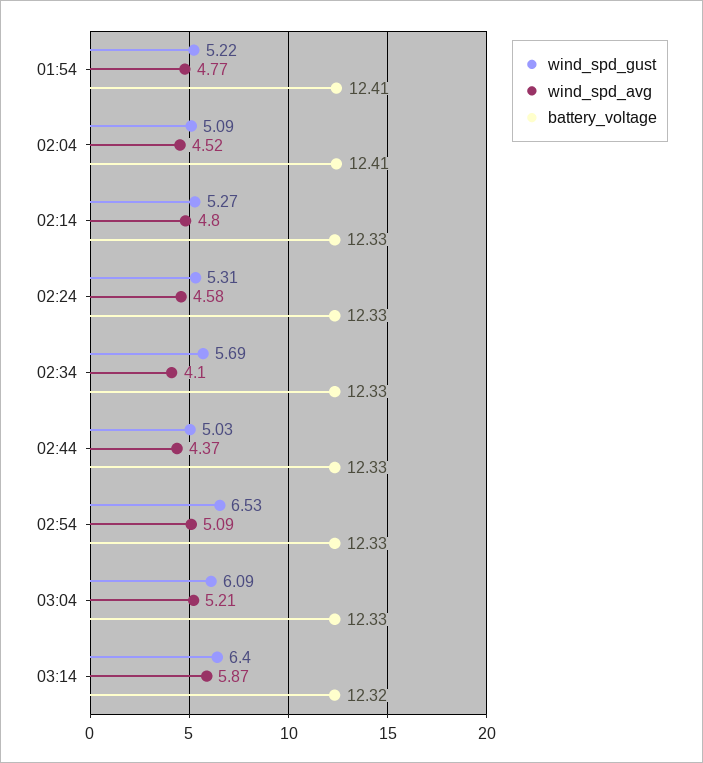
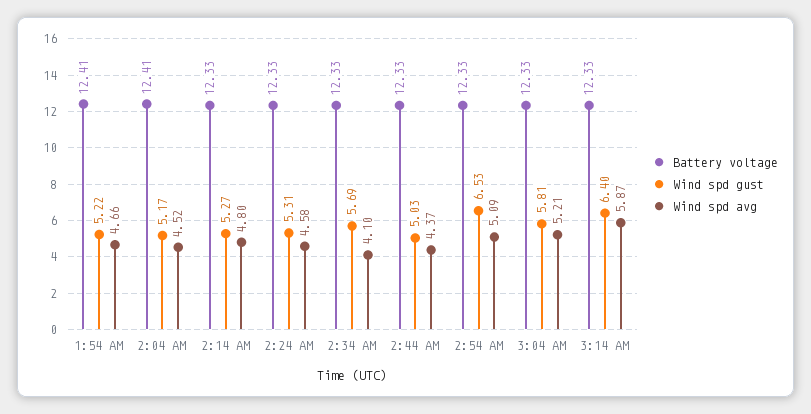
  {
    "wind_spd_gust": {
      "01:54": 5.22,
-     "02:04": 5.09,
+     "02:04": 5.17,
      "02:14": 5.27,
      "02:24": 5.31,
      "02:34": 5.69,
      "02:44": 5.03,
      "02:54": 6.53,
-     "03:04": 6.09,
+     "03:04": 5.81,
      "03:14": 6.4
    },
    "wind_spd_avg": {
-     "01:54": 4.77,
+     "01:54": 4.66,
      "02:04": 4.52,
      "02:14": 4.8,
      "02:24": 4.58,
      "02:34": 4.1,
      "02:44": 4.37,
      "02:54": 5.09,
      "03:04": 5.21,
      "03:14": 5.87
    },
    "battery_voltage": {
      "01:54": 12.41,
      "02:04": 12.41,
      "02:14": 12.33,
      "02:24": 12.33,
      "02:34": 12.33,
      "02:44": 12.33,
      "02:54": 12.33,
      "03:04": 12.33,
-     "03:14": 12.32
+     "03:14": 12.33
    }
  }

